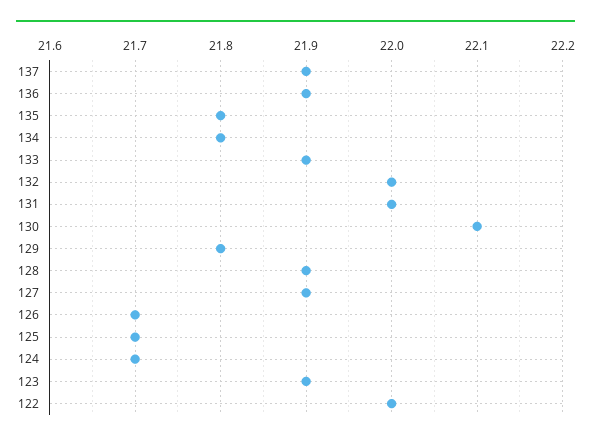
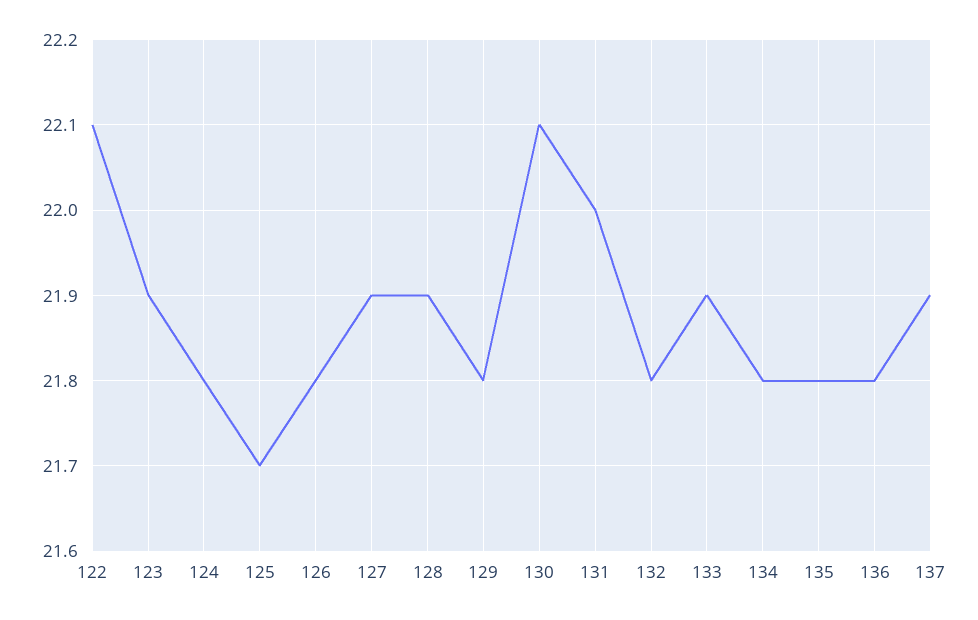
  {
    "137": 21.9,
-   "136": 21.9,
+   "136": 21.8,
    "135": 21.8,
    "134": 21.8,
    "133": 21.9,
-   "132": 22,
+   "132": 21.8,
    "131": 22,
    "130": 22.1,
    "129": 21.8,
    "128": 21.9,
    "127": 21.9,
-   "126": 21.7,
+   "126": 21.8,
    "125": 21.7,
-   "124": 21.7,
+   "124": 21.8,
    "123": 21.9,
-   "122": 22
+   "122": 22.1
  }

